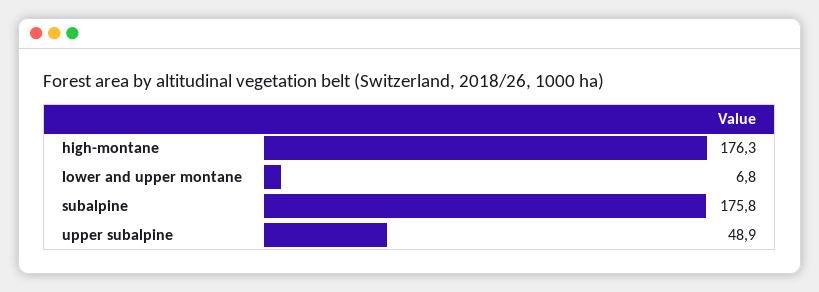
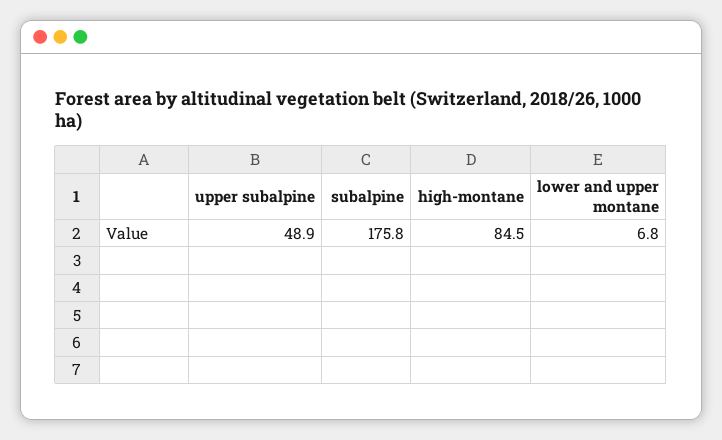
  {
-   "high-montane": 176.3,
+   "high-montane": 84.5,
    "lower and upper montane": 6.8,
    "subalpine": 175.8,
    "upper subalpine": 48.9
  }

